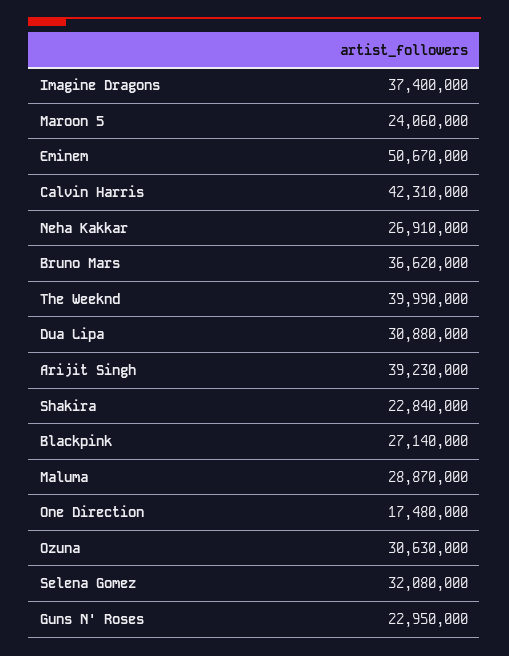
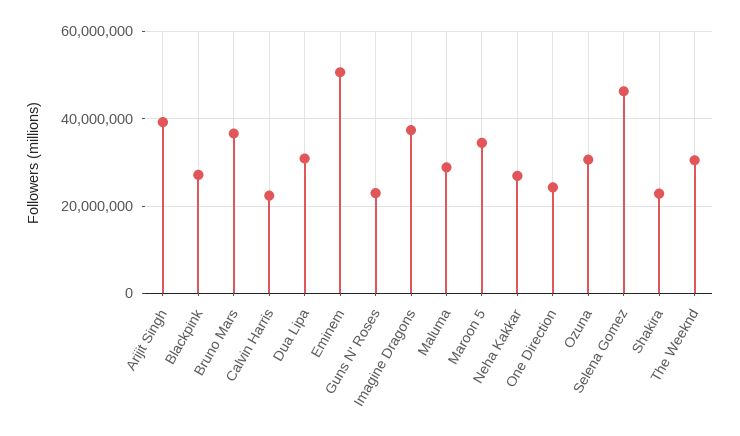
  {
    "Imagine Dragons": 37400000,
-   "Maroon 5": 24060000,
+   "Maroon 5": 34000000,
    "Eminem": 50670000,
-   "Calvin Harris": 42310000,
+   "Calvin Harris": 22000000,
    "Neha Kakkar": 26910000,
    "Bruno Mars": 36620000,
-   "The Weeknd": 39990000,
+   "The Weeknd": 30000000,
    "Dua Lipa": 30880000,
    "Arijit Singh": 39230000,
    "Shakira": 22840000,
    "Blackpink": 27140000,
    "Maluma": 28870000,
-   "One Direction": 17480000,
+   "One Direction": 24000000,
    "Ozuna": 30630000,
-   "Selena Gomez": 32080000,
+   "Selena Gomez": 46000000,
    "Guns N' Roses": 22950000
  }

